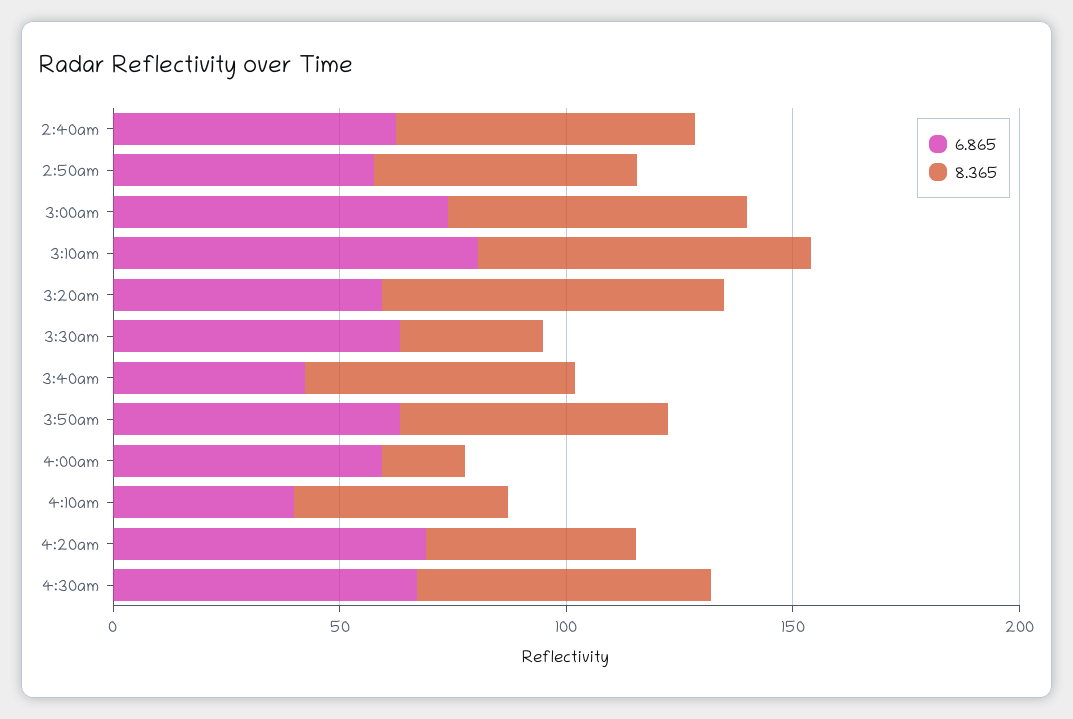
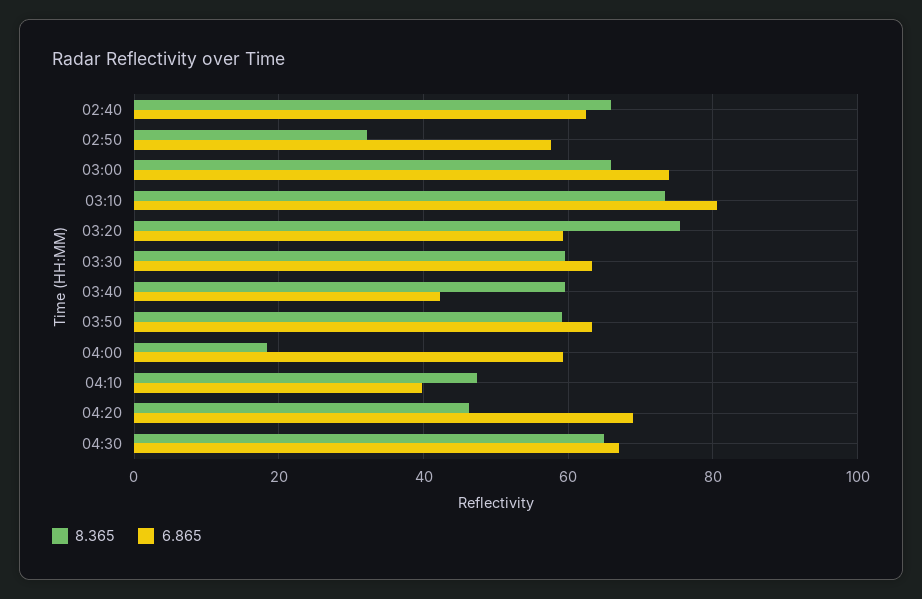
  {
    "6.865": {
      "2:40am": 62,
      "2:50am": 58,
      "3:00am": 74,
      "3:10am": 80,
      "3:20am": 60,
      "3:30am": 64,
      "3:40am": 42,
      "3:50am": 64,
      "4:00am": 60,
      "4:10am": 40,
      "4:20am": 70,
      "4:30am": 68
    },
    "8.365": {
      "2:40am": 66,
-     "2:50am": 60,
+     "2:50am": 32,
      "3:00am": 66,
      "3:10am": 74,
      "3:20am": 76,
-     "3:30am": 30,
+     "3:30am": 60,
      "3:40am": 60,
      "3:50am": 60,
      "4:00am": 18,
      "4:10am": 48,
      "4:20am": 46,
      "4:30am": 66
    }
  }

